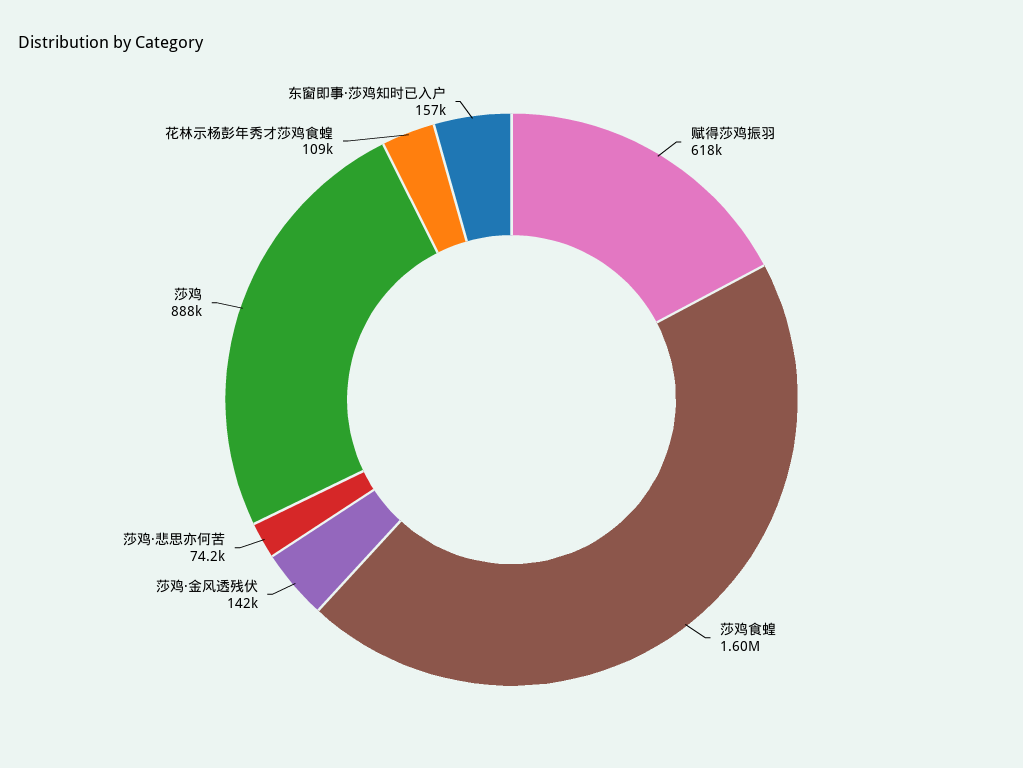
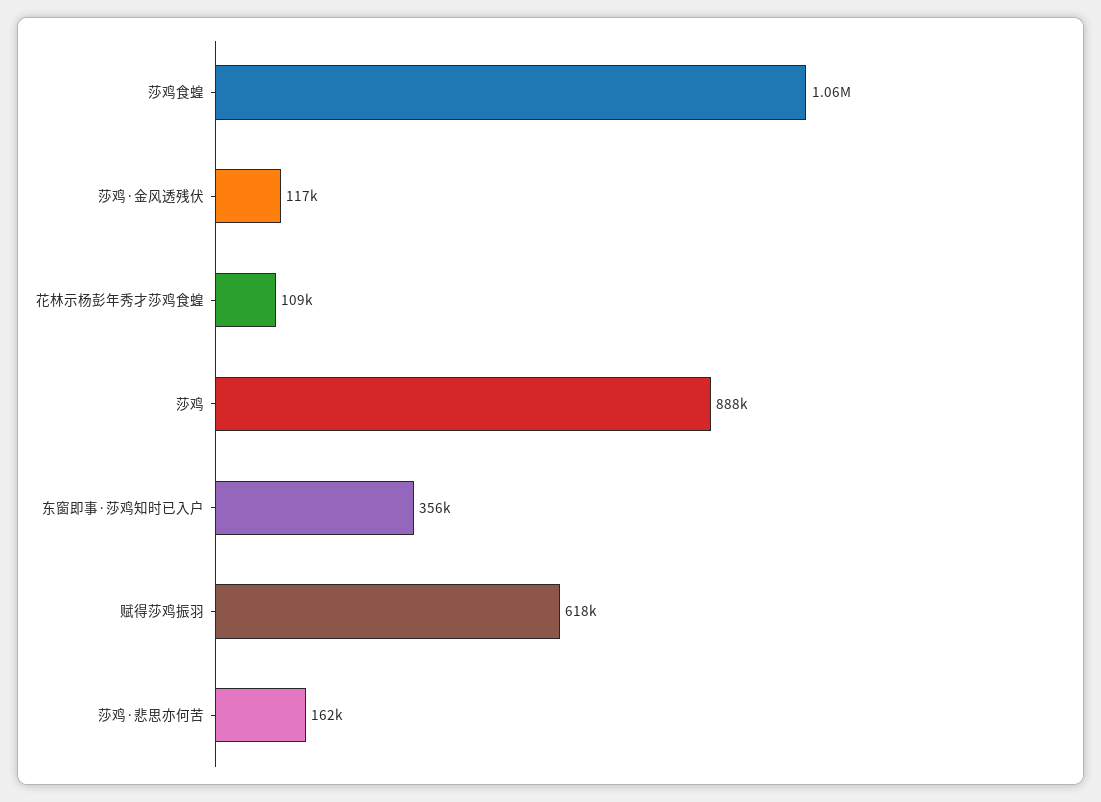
  {
    "赋得莎鸡振羽": 618000,
-   "莎鸡食蝗": 1600000,
+   "莎鸡食蝗": 1060000,
-   "莎鸡·金风透残伏": 142000,
+   "莎鸡·金风透残伏": 117000,
-   "莎鸡·悲思亦何苦": 74200,
+   "莎鸡·悲思亦何苦": 162000,
    "莎鸡": 888000,
    "花林示杨彭年秀才莎鸡食蝗": 109000,
-   "东窗即事·莎鸡知时已入户": 157000
+   "东窗即事·莎鸡知时已入户": 356000
  }

